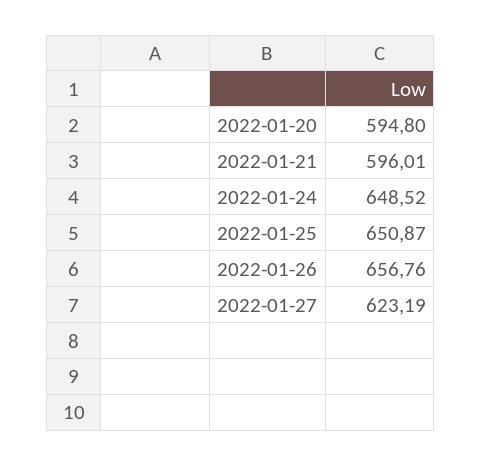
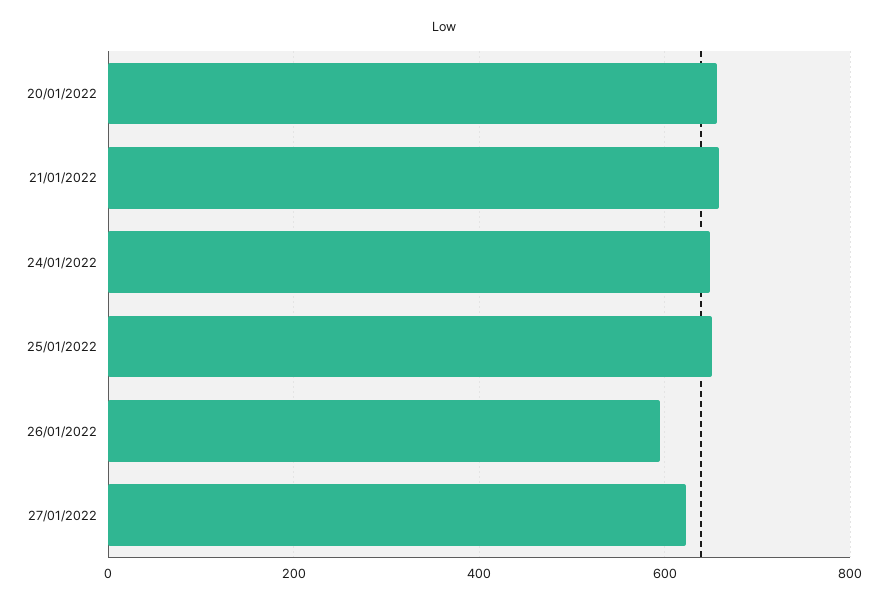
  {
-   "2022-01-20": 594.8,
+   "2022-01-20": 660,
-   "2022-01-21": 596.01,
+   "2022-01-21": 660,
    "2022-01-24": 648.52,
    "2022-01-25": 650.87,
-   "2022-01-26": 656.76,
+   "2022-01-26": 600,
    "2022-01-27": 623.19
  }

